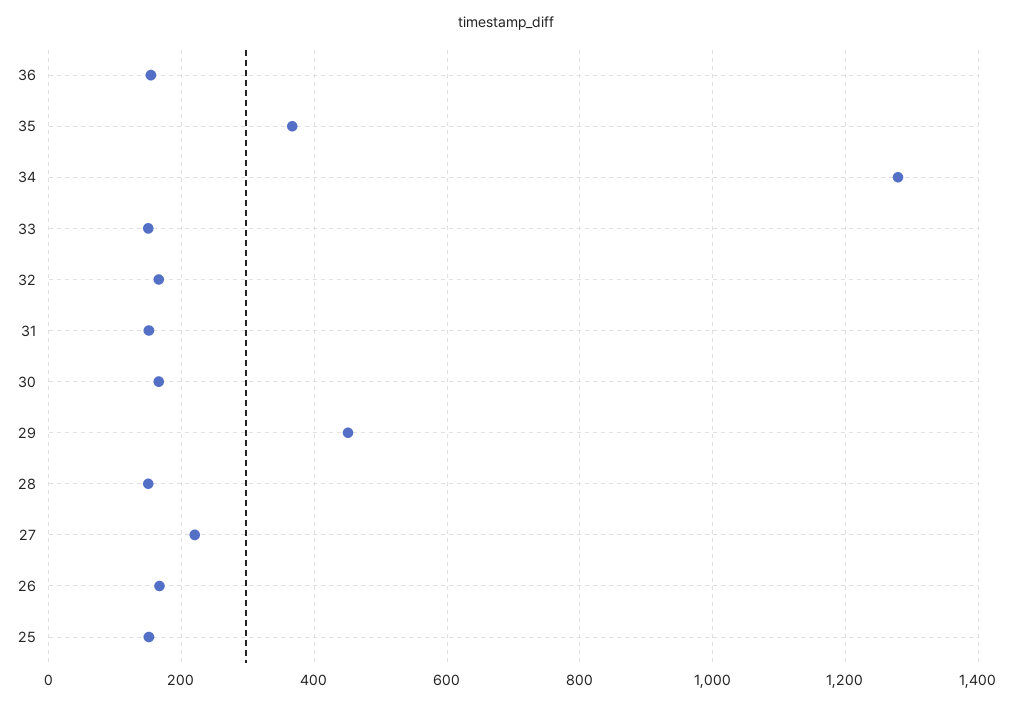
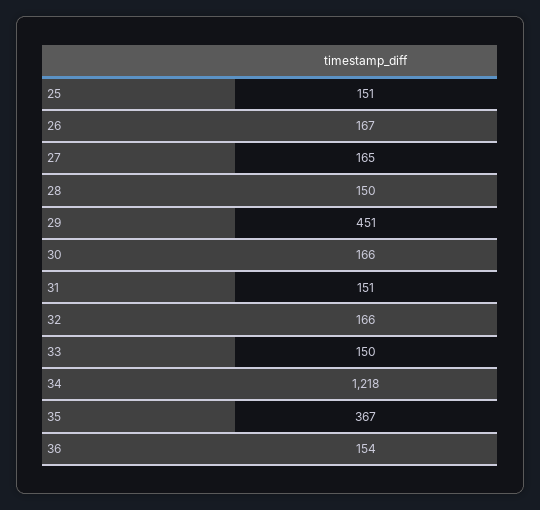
  {
    "36": 154,
    "35": 367,
-   "34": 1280,
+   "34": 1218,
    "33": 150,
    "32": 166,
    "31": 151,
    "30": 166,
    "29": 451,
    "28": 150,
-   "27": 220,
+   "27": 165,
    "26": 167,
    "25": 151
  }

